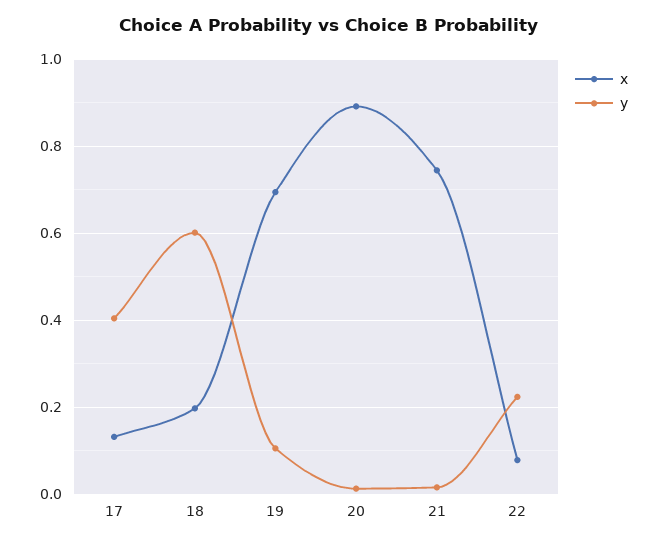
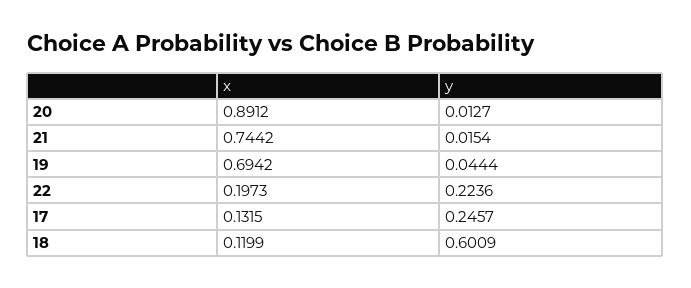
  {
    "x": {
      "17": 0.1315,
-     "18": 0.2,
+     "18": 0.1199,
      "19": 0.6942,
      "20": 0.8912,
      "21": 0.7442,
-     "22": 0.08
+     "22": 0.1973
    },
    "y": {
-     "17": 0.4,
+     "17": 0.2457,
      "18": 0.6009,
-     "19": 0.1,
+     "19": 0.0444,
      "20": 0.0127,
      "21": 0.0154,
      "22": 0.2236
    }
  }

